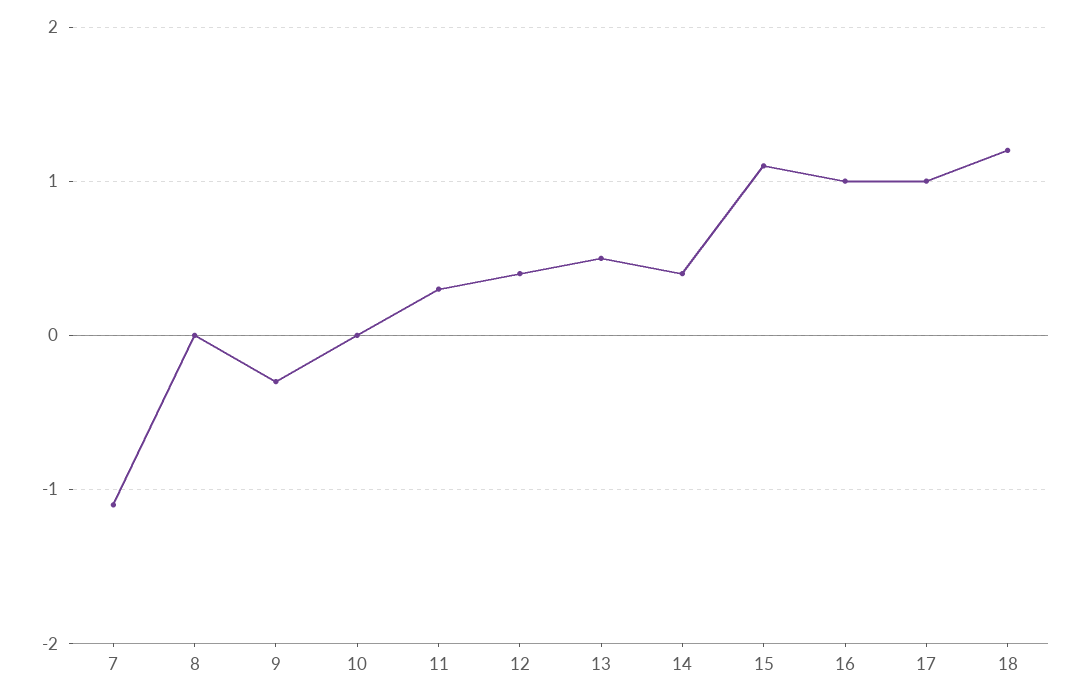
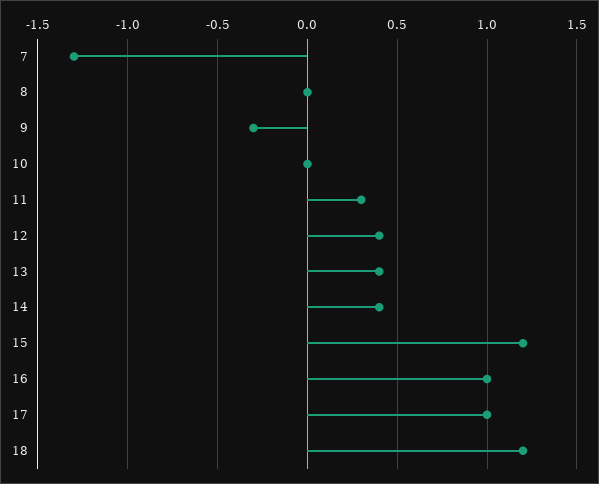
  {
-   "7": -1.1,
+   "7": -1.3,
    "8": 0,
    "9": -0.3,
    "10": 0,
    "11": 0.3,
    "12": 0.4,
-   "13": 0.5,
+   "13": 0.4,
    "14": 0.4,
-   "15": 1.1,
+   "15": 1.2,
    "16": 1,
    "17": 1,
    "18": 1.2
  }

